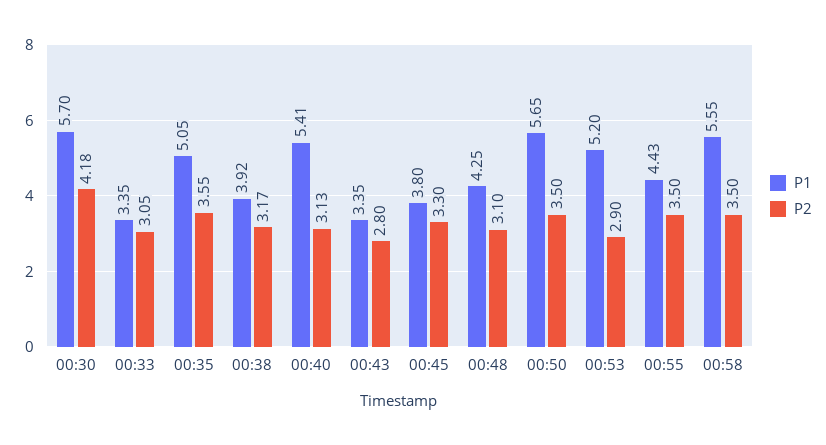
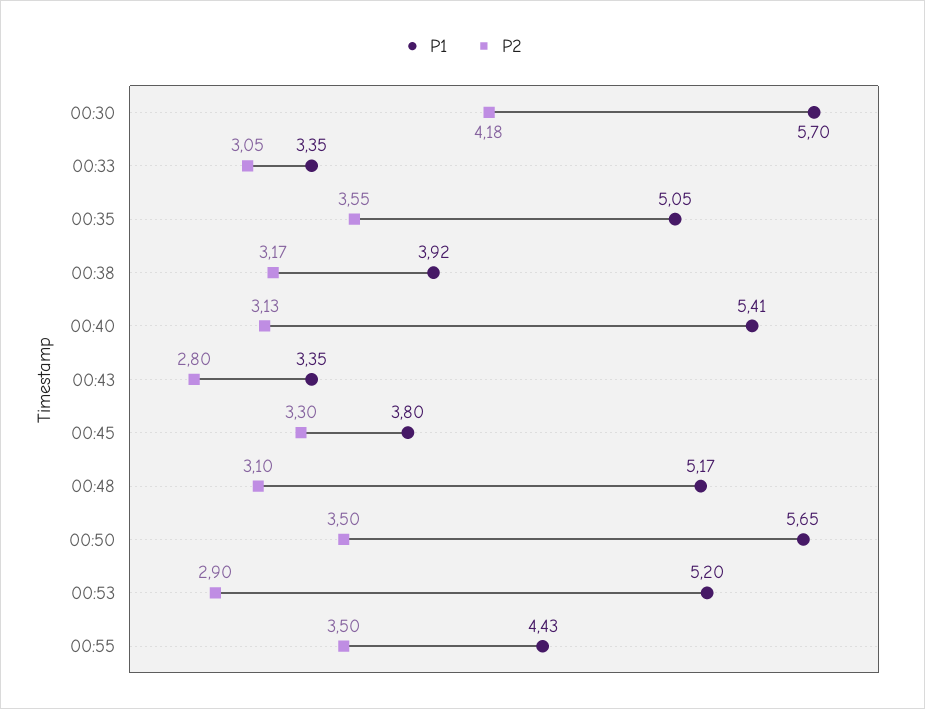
  {
    "P1": {
      "00:30": 5.7,
      "00:33": 3.35,
      "00:35": 5.05,
      "00:38": 3.92,
      "00:40": 5.41,
      "00:43": 3.35,
      "00:45": 3.8,
-     "00:48": 4.25,
+     "00:48": 5.17,
      "00:50": 5.65,
      "00:53": 5.2,
-     "00:55": 4.43,
+     "00:55": 4.43
-     "00:58": 5.55
    },
    "P2": {
      "00:30": 4.18,
      "00:33": 3.05,
      "00:35": 3.55,
      "00:38": 3.17,
      "00:40": 3.13,
      "00:43": 2.8,
      "00:45": 3.3,
      "00:48": 3.1,
      "00:50": 3.5,
      "00:53": 2.9,
-     "00:55": 3.5,
+     "00:55": 3.5
-     "00:58": 3.5
    }
  }

